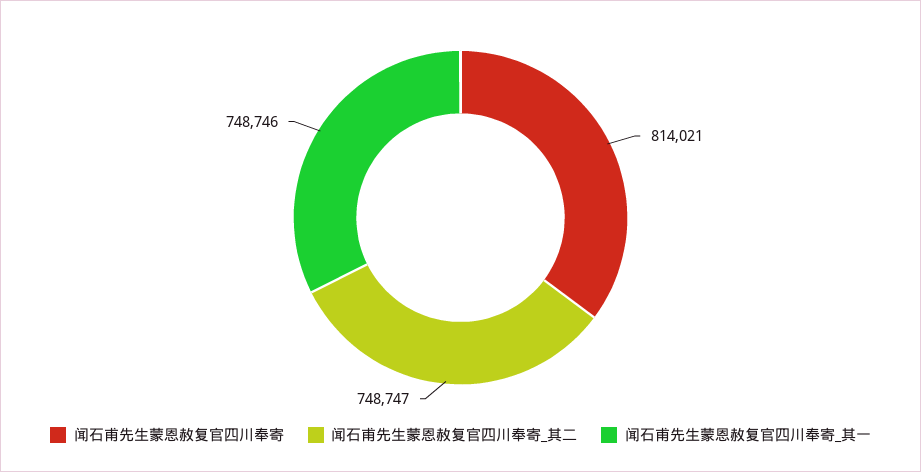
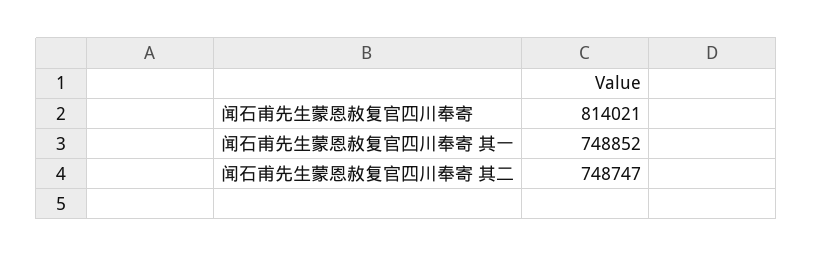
  {
    "闻石甫先生蒙恩赦复官四川奉寄": 814021,
    "闻石甫先生蒙恩赦复官四川奉寄_其二": 748747,
-   "闻石甫先生蒙恩赦复官四川奉寄_其一": 748746
+   "闻石甫先生蒙恩赦复官四川奉寄_其一": 748852
  }

